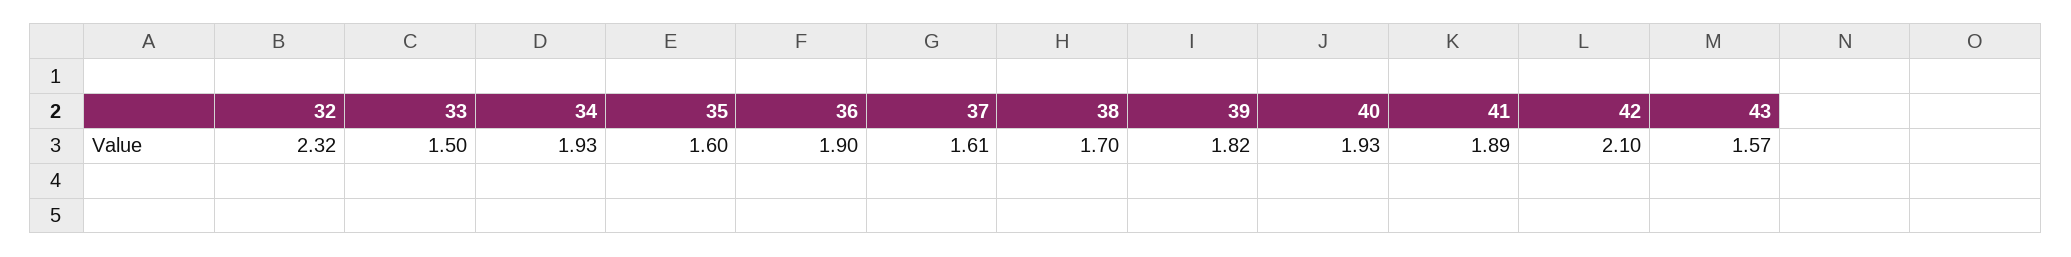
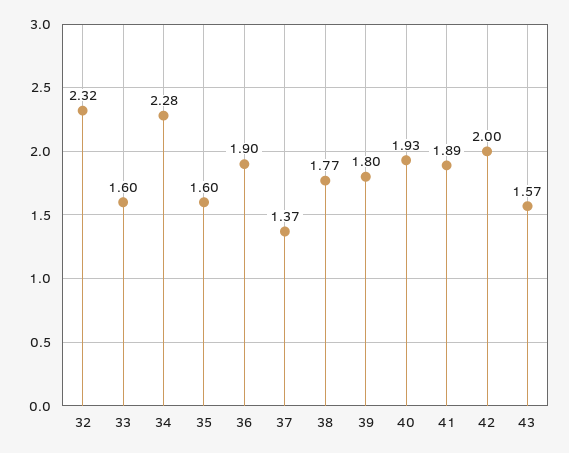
  {
    "32": 2.32,
-   "33": 1.5,
+   "33": 1.6,
-   "34": 1.93,
+   "34": 2.28,
    "35": 1.6,
    "36": 1.9,
-   "37": 1.61,
+   "37": 1.37,
-   "38": 1.7,
+   "38": 1.77,
-   "39": 1.82,
+   "39": 1.8,
    "40": 1.93,
    "41": 1.89,
-   "42": 2.1,
+   "42": 2,
    "43": 1.57
  }

